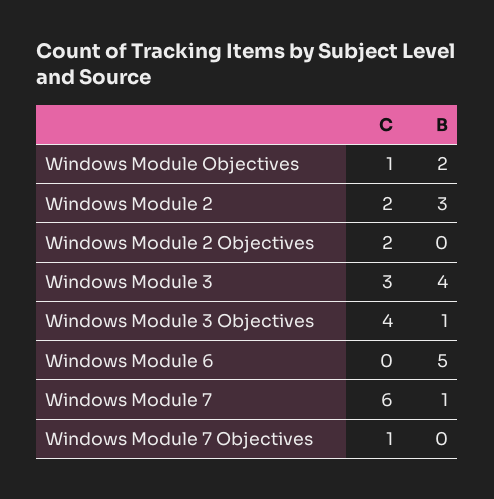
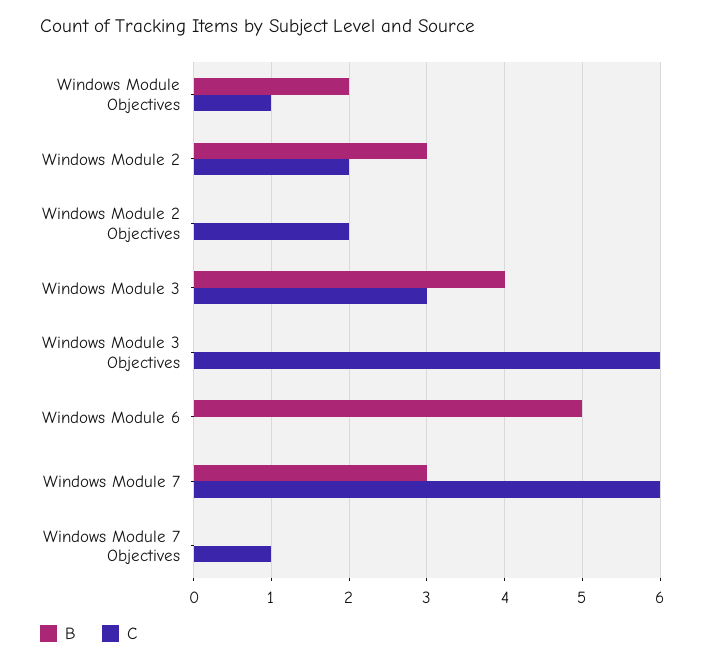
  {
    "C": {
      "Windows Module Objectives": 1,
      "Windows Module 2": 2,
      "Windows Module 2 Objectives": 2,
      "Windows Module 3": 3,
-     "Windows Module 3 Objectives": 4,
+     "Windows Module 3 Objectives": 6,
      "Windows Module 6": 0,
      "Windows Module 7": 6,
      "Windows Module 7 Objectives": 1
    },
    "B": {
      "Windows Module Objectives": 2,
      "Windows Module 2": 3,
      "Windows Module 2 Objectives": 0,
      "Windows Module 3": 4,
-     "Windows Module 3 Objectives": 1,
+     "Windows Module 3 Objectives": 0,
      "Windows Module 6": 5,
-     "Windows Module 7": 1,
+     "Windows Module 7": 3,
      "Windows Module 7 Objectives": 0
    }
  }

